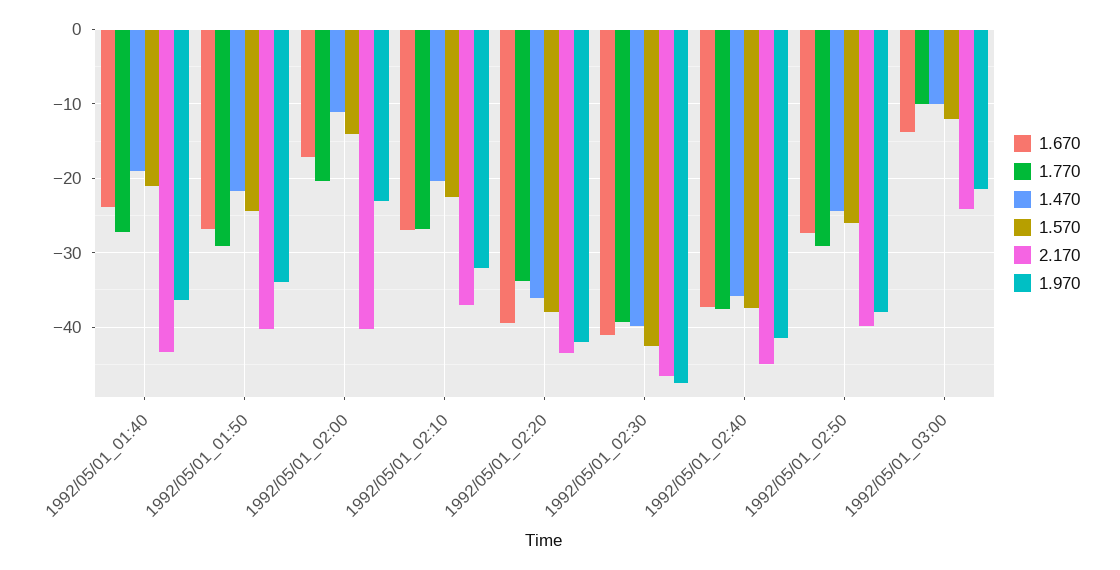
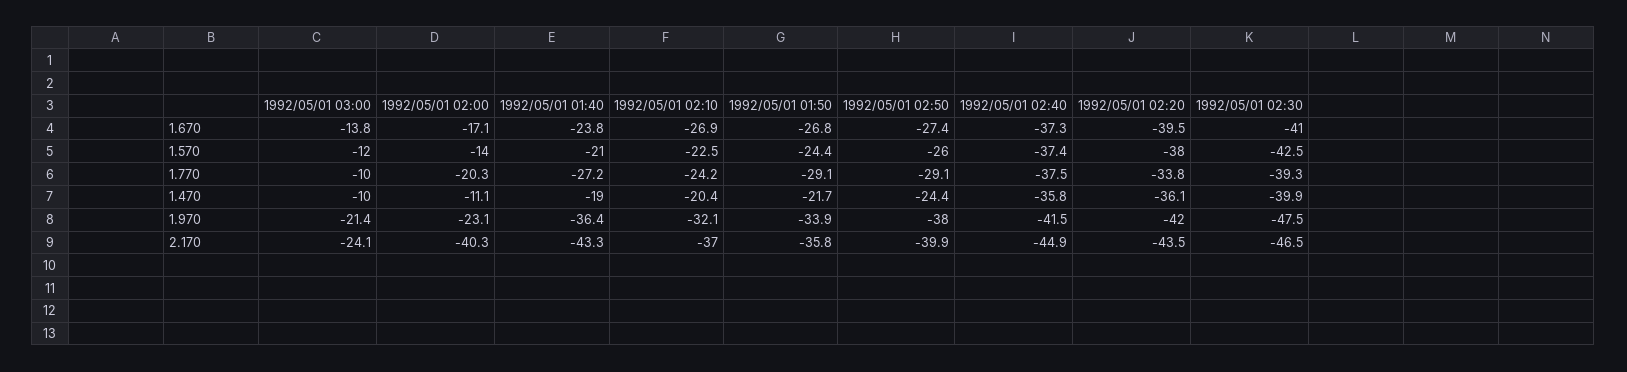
  {
    "1.670": {
      "1992/05/01_01:40": -23.8,
      "1992/05/01_01:50": -26.8,
      "1992/05/01_02:00": -17.1,
      "1992/05/01_02:10": -26.9,
      "1992/05/01_02:20": -39.5,
      "1992/05/01_02:30": -41,
      "1992/05/01_02:40": -37.3,
      "1992/05/01_02:50": -27.4,
      "1992/05/01_03:00": -13.8
    },
    "1.770": {
      "1992/05/01_01:40": -27.2,
      "1992/05/01_01:50": -29.1,
      "1992/05/01_02:00": -20.3,
-     "1992/05/01_02:10": -27,
+     "1992/05/01_02:10": -24.2,
      "1992/05/01_02:20": -33.8,
      "1992/05/01_02:30": -39.3,
      "1992/05/01_02:40": -37.5,
      "1992/05/01_02:50": -29.1,
      "1992/05/01_03:00": -10
    },
    "1.470": {
      "1992/05/01_01:40": -19,
      "1992/05/01_01:50": -21.7,
      "1992/05/01_02:00": -11.1,
      "1992/05/01_02:10": -20.4,
      "1992/05/01_02:20": -36.1,
      "1992/05/01_02:30": -39.9,
      "1992/05/01_02:40": -35.8,
      "1992/05/01_02:50": -24.4,
      "1992/05/01_03:00": -10
    },
    "1.570": {
      "1992/05/01_01:40": -21,
      "1992/05/01_01:50": -24.4,
      "1992/05/01_02:00": -14,
      "1992/05/01_02:10": -22.5,
      "1992/05/01_02:20": -38,
      "1992/05/01_02:30": -42.5,
      "1992/05/01_02:40": -37.4,
      "1992/05/01_02:50": -26,
      "1992/05/01_03:00": -12
    },
    "2.170": {
      "1992/05/01_01:40": -43.3,
-     "1992/05/01_01:50": -40,
+     "1992/05/01_01:50": -35.8,
      "1992/05/01_02:00": -40.3,
      "1992/05/01_02:10": -37,
      "1992/05/01_02:20": -43.5,
      "1992/05/01_02:30": -46.5,
      "1992/05/01_02:40": -44.9,
      "1992/05/01_02:50": -39.9,
      "1992/05/01_03:00": -24.1
    },
    "1.970": {
      "1992/05/01_01:40": -36.4,
      "1992/05/01_01:50": -33.9,
      "1992/05/01_02:00": -23.1,
      "1992/05/01_02:10": -32.1,
      "1992/05/01_02:20": -42,
      "1992/05/01_02:30": -47.5,
      "1992/05/01_02:40": -41.5,
      "1992/05/01_02:50": -38,
      "1992/05/01_03:00": -21.4
    }
  }

